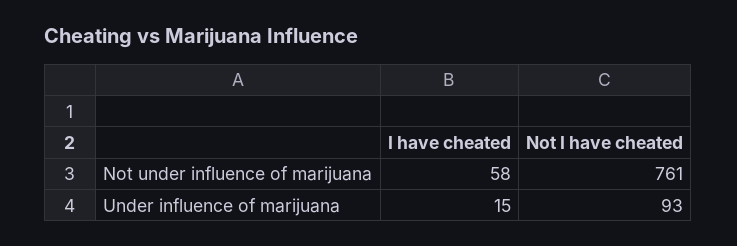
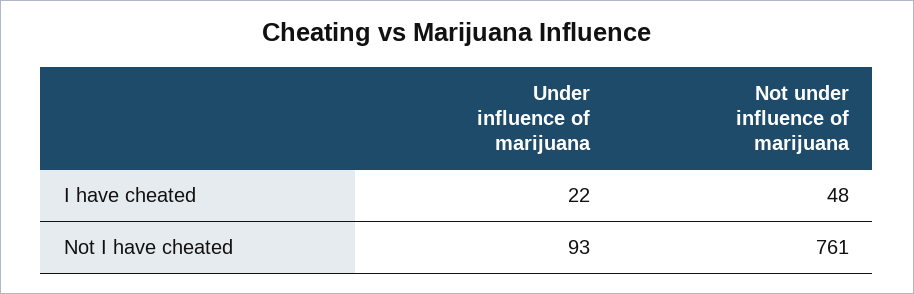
  {
    "I have cheated": {
-     "Not under influence of marijuana": 58,
+     "Not under influence of marijuana": 48,
-     "Under influence of marijuana": 15
+     "Under influence of marijuana": 22
    },
    "Not I have cheated": {
      "Not under influence of marijuana": 761,
      "Under influence of marijuana": 93
    }
  }

